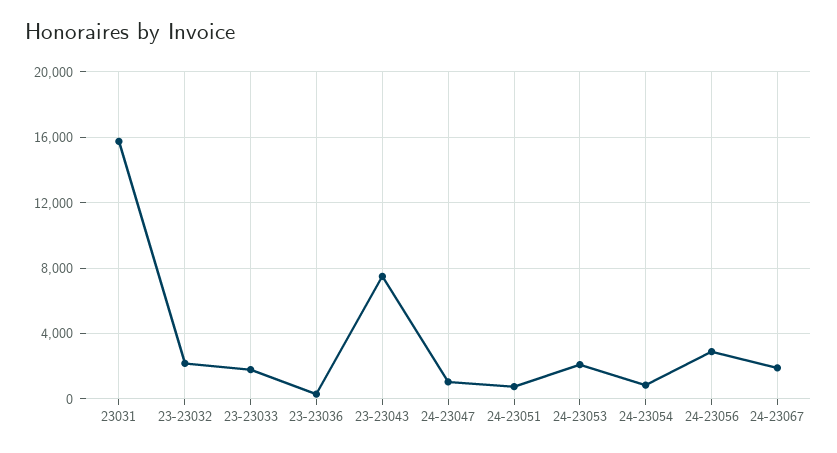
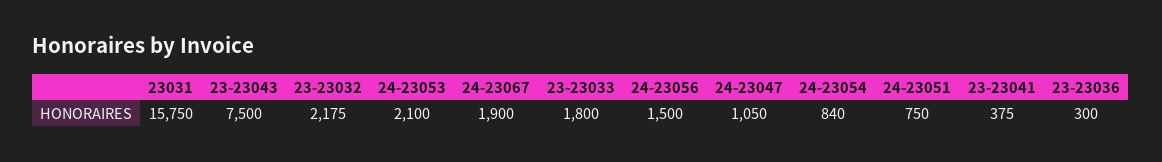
  {
    "23031": 15750,
    "23-23032": 2175,
    "23-23033": 1800,
    "23-23036": 300,
    "23-23043": 7500,
    "24-23047": 1050,
    "24-23051": 750,
    "24-23053": 2100,
    "24-23054": 840,
-   "24-23056": 3000,
+   "24-23056": 1500,
-   "24-23067": 1900
+   "24-23067": 1900,
+   "23-23041": 375
  }

